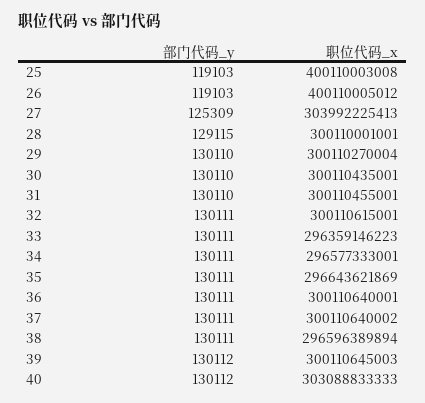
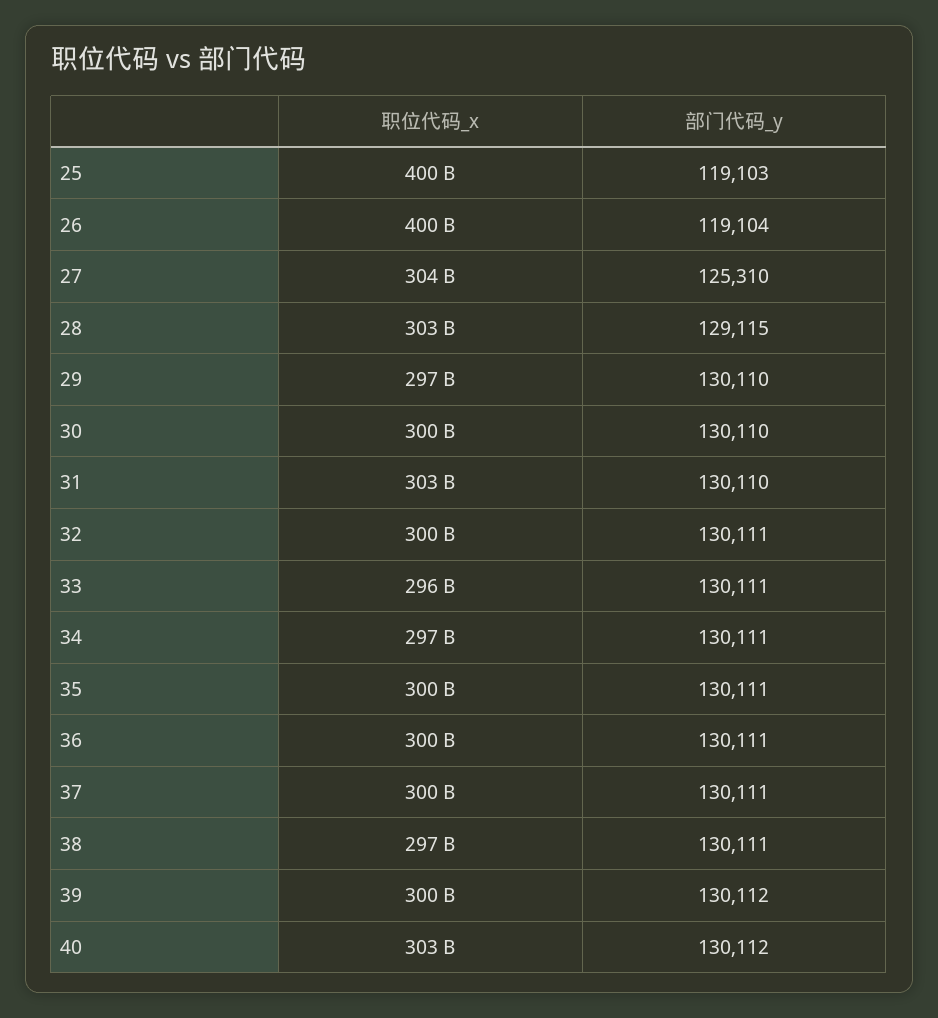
  {
    "部门代码_y": {
      "25": 119103,
-     "26": 119103,
+     "26": 119104,
-     "27": 125309,
+     "27": 125310,
      "28": 129115,
      "29": 130110,
      "30": 130110,
      "31": 130110,
      "32": 130111,
      "33": 130111,
      "34": 130111,
      "35": 130111,
      "36": 130111,
      "37": 130111,
      "38": 130111,
      "39": 130112,
      "40": 130112
    },
    "职位代码_x": {
      "25": 400110003008,
      "26": 400110005012,
      "27": 303992225413,
-     "28": 300110001001,
+     "28": 303000000000,
-     "29": 300110270004,
+     "29": 297000000000,
      "30": 300110435001,
-     "31": 300110455001,
+     "31": 303000000000,
      "32": 300110615001,
      "33": 296359146223,
      "34": 296577333001,
-     "35": 296643621869,
+     "35": 300000000000,
      "36": 300110640001,
      "37": 300110640002,
      "38": 296596389894,
      "39": 300110645003,
      "40": 303088833333
    }
  }

